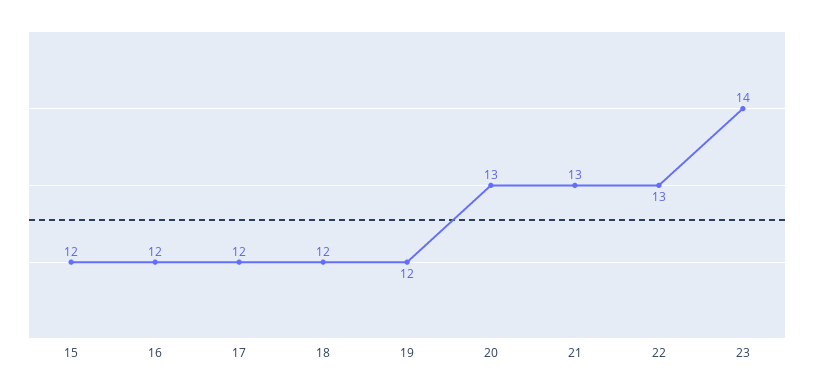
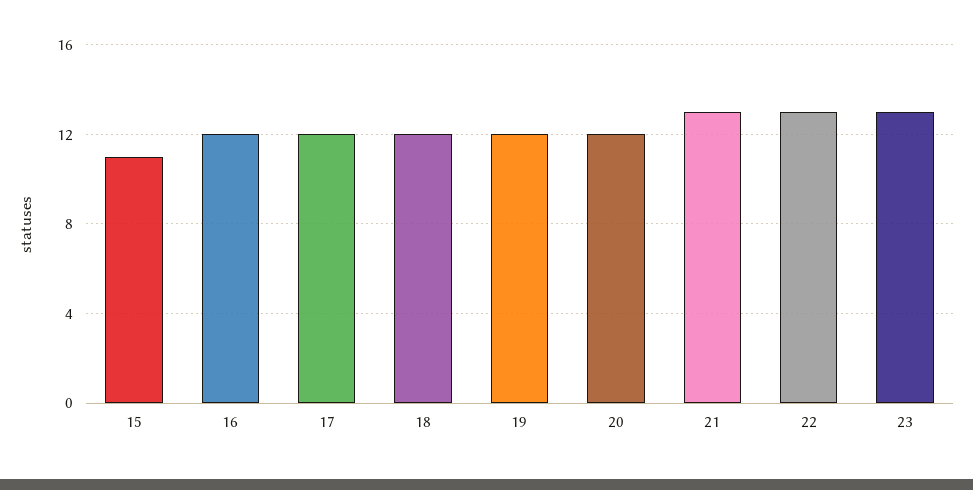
  {
-   "15": 12,
+   "15": 11,
    "16": 12,
    "17": 12,
    "18": 12,
    "19": 12,
-   "20": 13,
+   "20": 12,
    "21": 13,
    "22": 13,
-   "23": 14
+   "23": 13
  }

